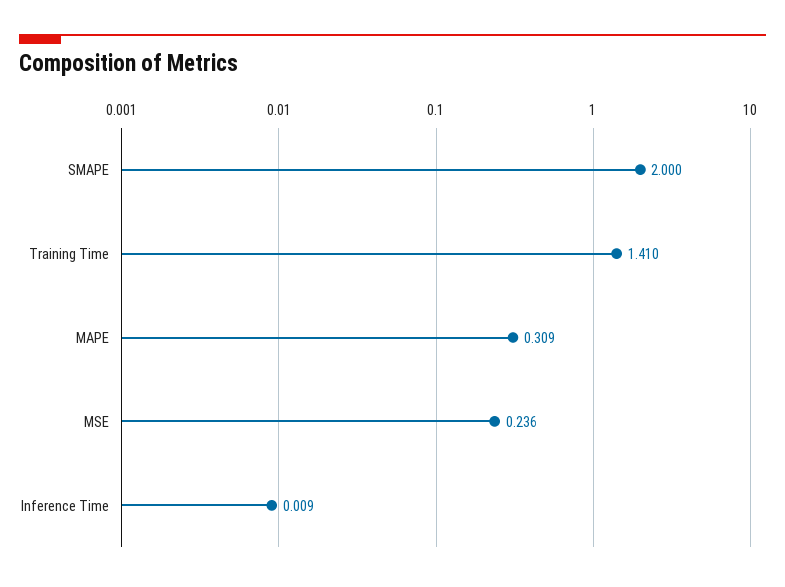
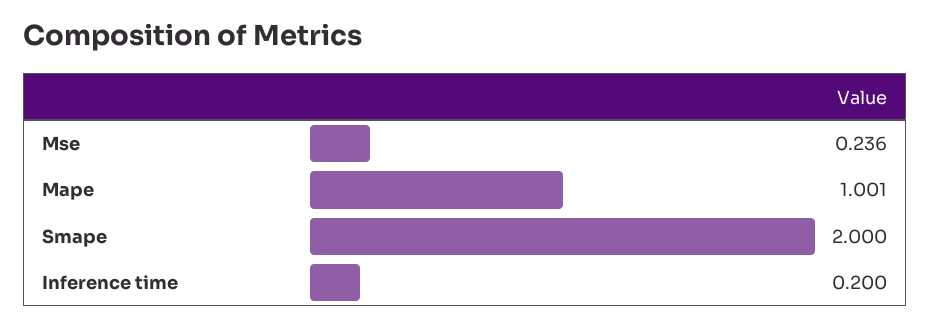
  {
    "SMAPE": 2,
-   "Training Time": 1.41,
-   "MAPE": 0.309,
+   "MAPE": 1.001,
    "MSE": 0.236,
-   "Inference Time": 0.009
+   "Inference Time": 0.2
  }

